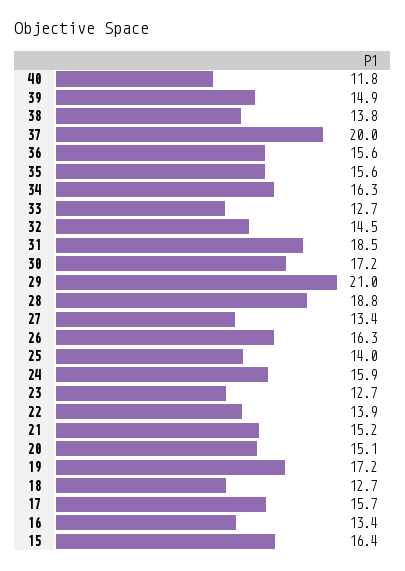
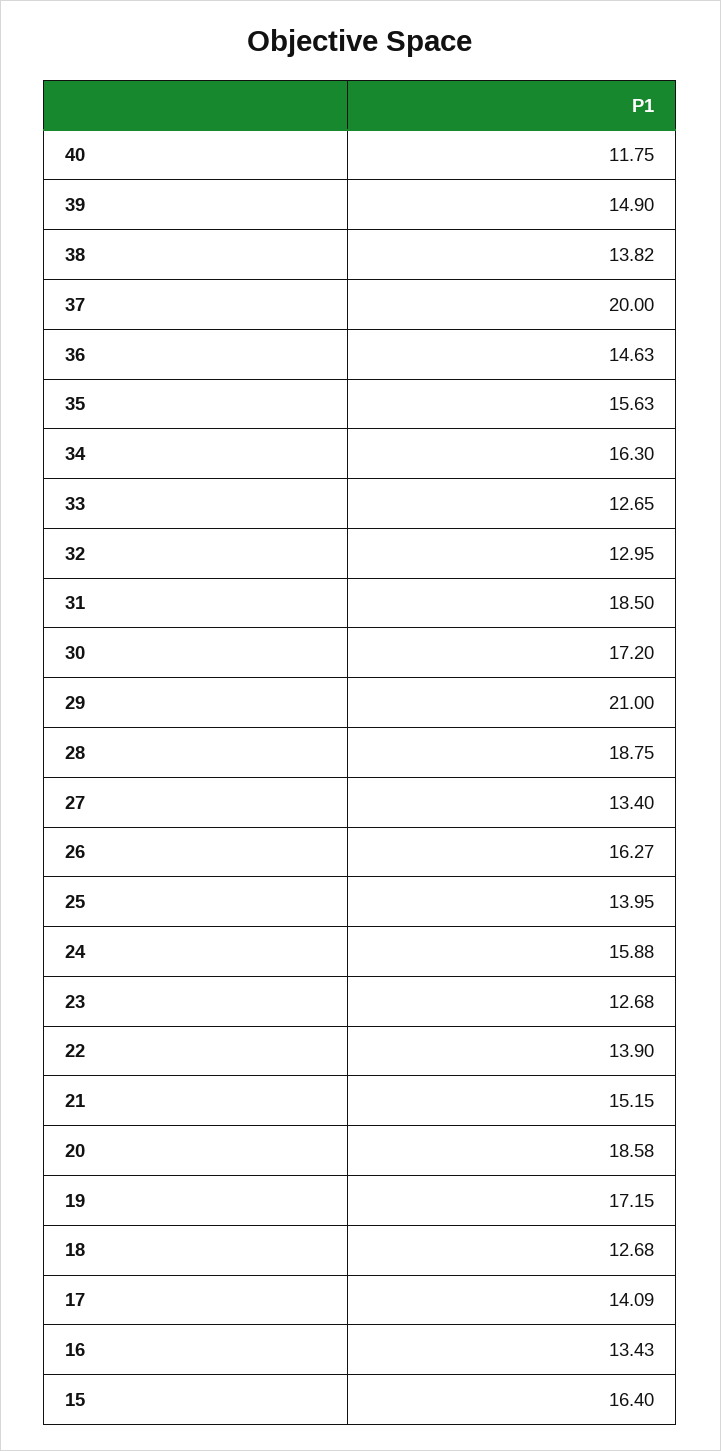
  {
    "40": 11.75,
    "39": 14.9,
    "38": 13.82,
    "37": 20,
-   "36": 15.6,
+   "36": 14.63,
    "35": 15.63,
    "34": 16.3,
    "33": 12.65,
-   "32": 14.5,
+   "32": 12.95,
    "31": 18.5,
    "30": 17.2,
    "29": 21,
    "28": 18.75,
    "27": 13.4,
    "26": 16.27,
    "25": 13.95,
    "24": 15.88,
    "23": 12.68,
    "22": 13.9,
    "21": 15.15,
-   "20": 15.1,
+   "20": 18.58,
    "19": 17.15,
    "18": 12.68,
-   "17": 15.7,
+   "17": 14.09,
    "16": 13.43,
    "15": 16.4
  }

